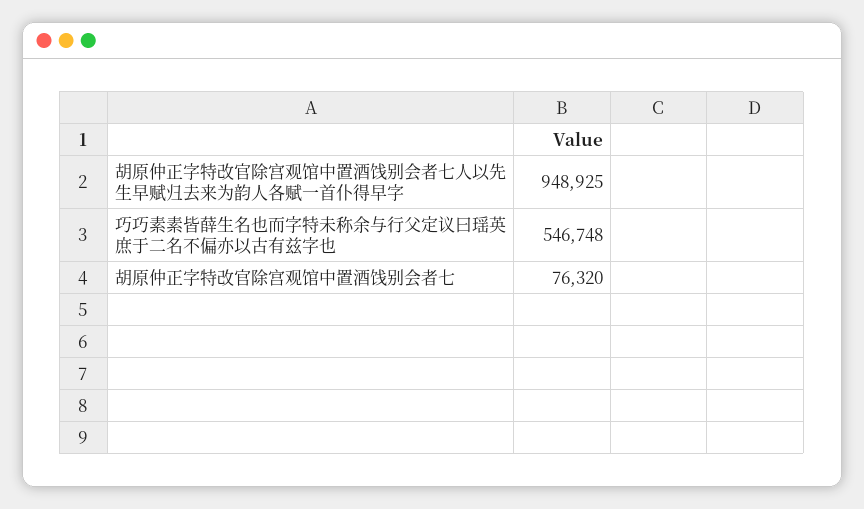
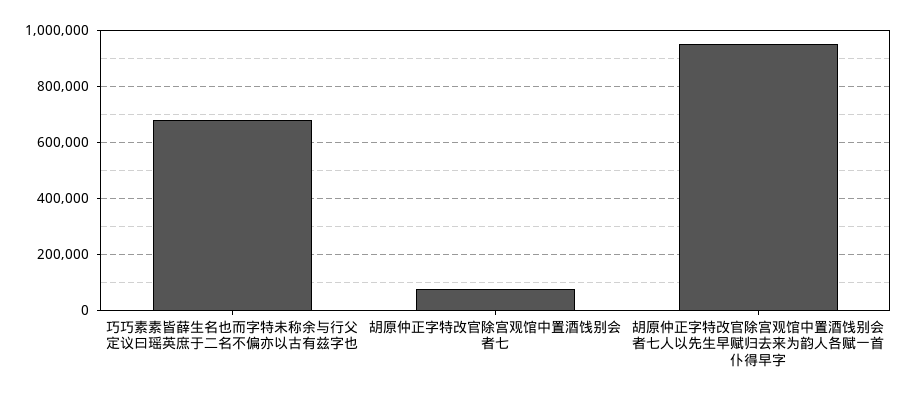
  {
    "胡原仲正字特改官除宫观馆中置酒饯别会者七人以先生早赋归去来为韵人各赋一首仆得早字": 948925,
-   "巧巧素素皆薛生名也而字特未称余与行父定议曰瑶英庶于二名不偏亦以古有兹字也": 546748,
+   "巧巧素素皆薛生名也而字特未称余与行父定议曰瑶英庶于二名不偏亦以古有兹字也": 675000,
    "胡原仲正字特改官除宫观馆中置酒饯别会者七": 76320
  }

